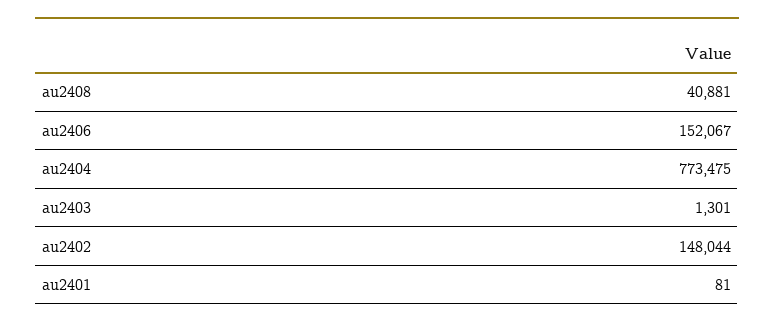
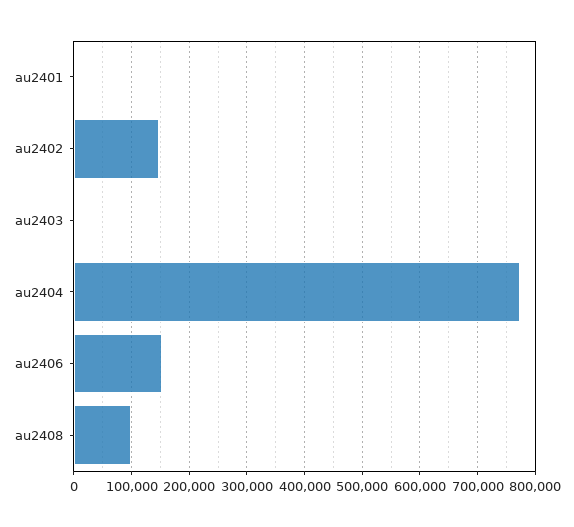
  {
-   "au2408": 40881,
+   "au2408": 100000,
    "au2406": 152067,
    "au2404": 773475,
    "au2403": 1301,
    "au2402": 148044,
    "au2401": 81
  }

